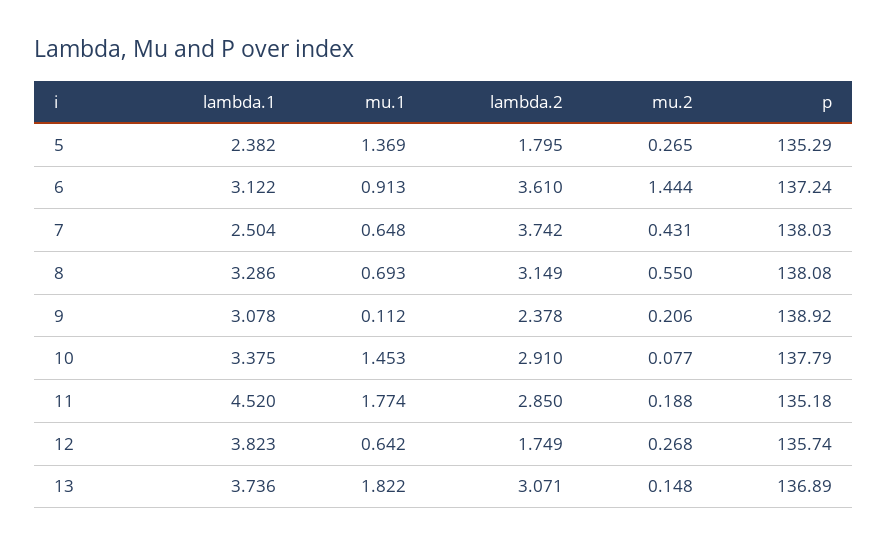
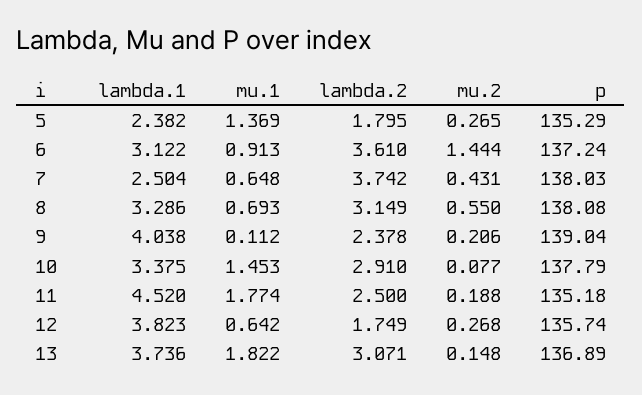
  {
    "lambda.1": {
      "5": 2.382,
      "6": 3.122,
      "7": 2.504,
      "8": 3.286,
-     "9": 3.078,
+     "9": 4.038,
      "10": 3.375,
      "11": 4.52,
      "12": 3.823,
      "13": 3.736
    },
    "mu.1": {
      "5": 1.369,
      "6": 0.913,
      "7": 0.648,
      "8": 0.693,
      "9": 0.112,
      "10": 1.453,
      "11": 1.774,
      "12": 0.642,
      "13": 1.822
    },
    "lambda.2": {
      "5": 1.795,
      "6": 3.61,
      "7": 3.742,
      "8": 3.149,
      "9": 2.378,
      "10": 2.91,
-     "11": 2.85,
+     "11": 2.5,
      "12": 1.749,
      "13": 3.071
    },
    "mu.2": {
      "5": 0.265,
      "6": 1.444,
      "7": 0.431,
      "8": 0.55,
      "9": 0.206,
      "10": 0.077,
      "11": 0.188,
      "12": 0.268,
      "13": 0.148
    },
    "p": {
      "5": 135.29,
      "6": 137.24,
      "7": 138.03,
      "8": 138.08,
-     "9": 138.92,
+     "9": 139.04,
      "10": 137.79,
      "11": 135.18,
      "12": 135.74,
      "13": 136.89
    }
  }

